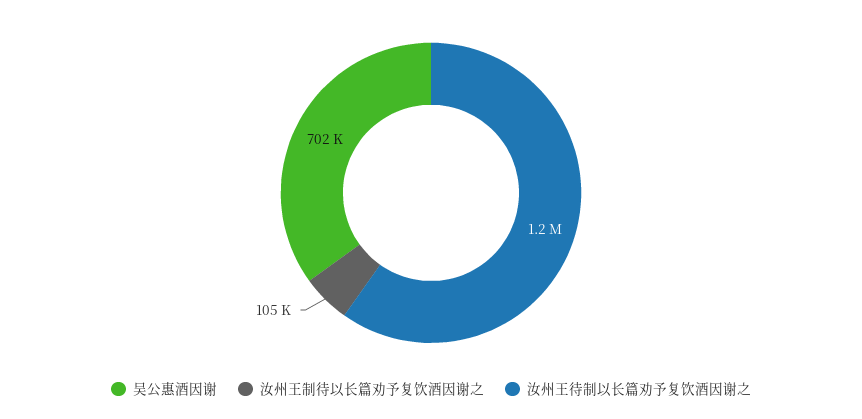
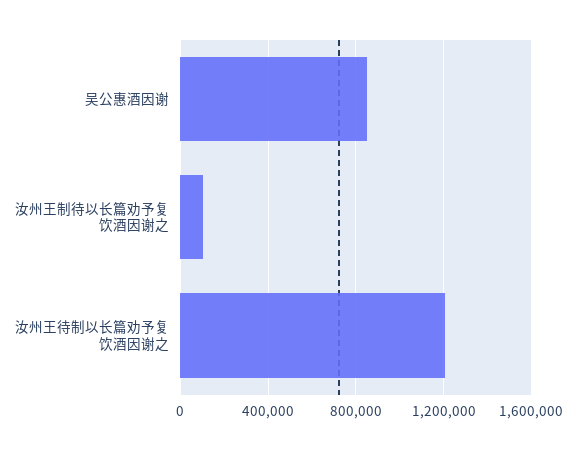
  {
-   "吴公惠酒因谢": 702000,
+   "吴公惠酒因谢": 850000,
    "汝州王制待以长篇劝予复饮酒因谢之": 105000,
    "汝州王待制以长篇劝予复饮酒因谢之": 1200000
  }

